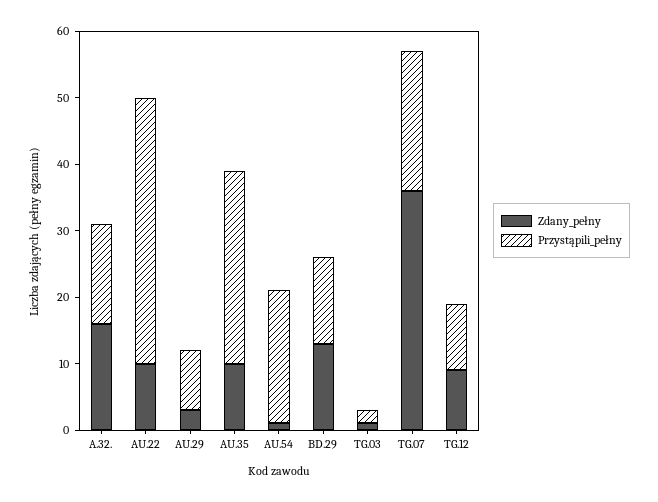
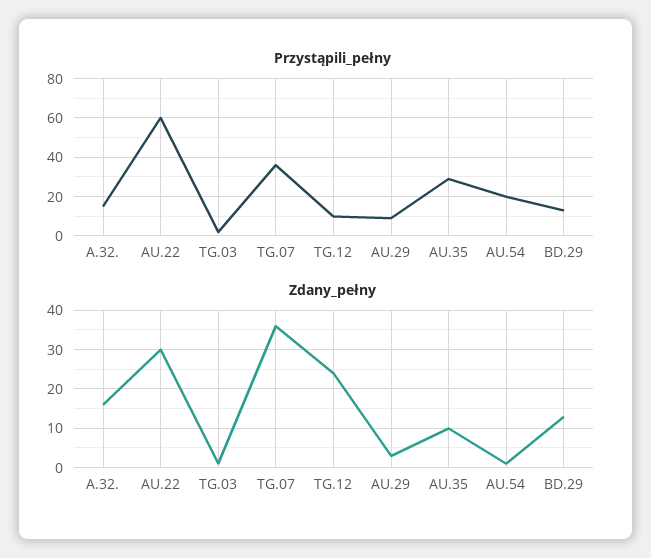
  {
    "Zdany_pełny": {
      "A.32.": 15,
-     "AU.22": 10,
+     "AU.22": 30,
      "AU.29": 5,
      "AU.35": 10,
      "AU.54": 0,
      "BD.29": 15,
      "TG.03": 0,
      "TG.07": 35,
-     "TG.12": 10
+     "TG.12": 25
    },
    "Przystąpili_pełny": {
      "A.32.": 15,
-     "AU.22": 40,
+     "AU.22": 60,
      "AU.29": 10,
      "AU.35": 30,
      "AU.54": 20,
      "BD.29": 15,
      "TG.03": 0,
-     "TG.07": 20,
+     "TG.07": 35,
      "TG.12": 10
    }
  }

